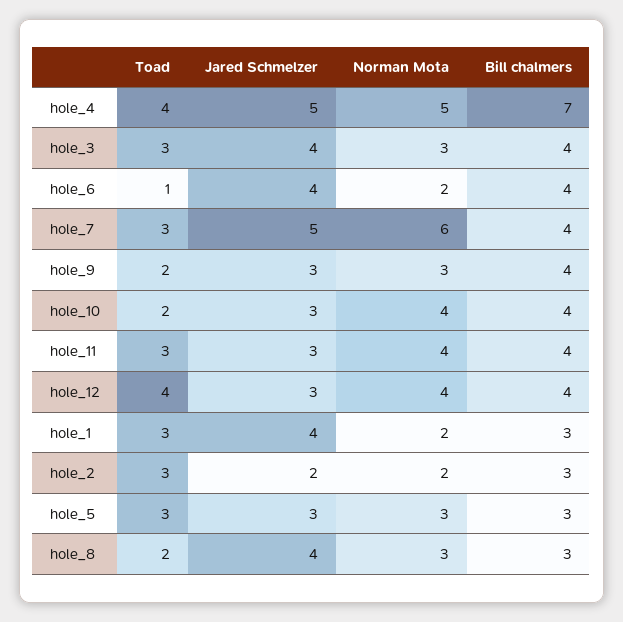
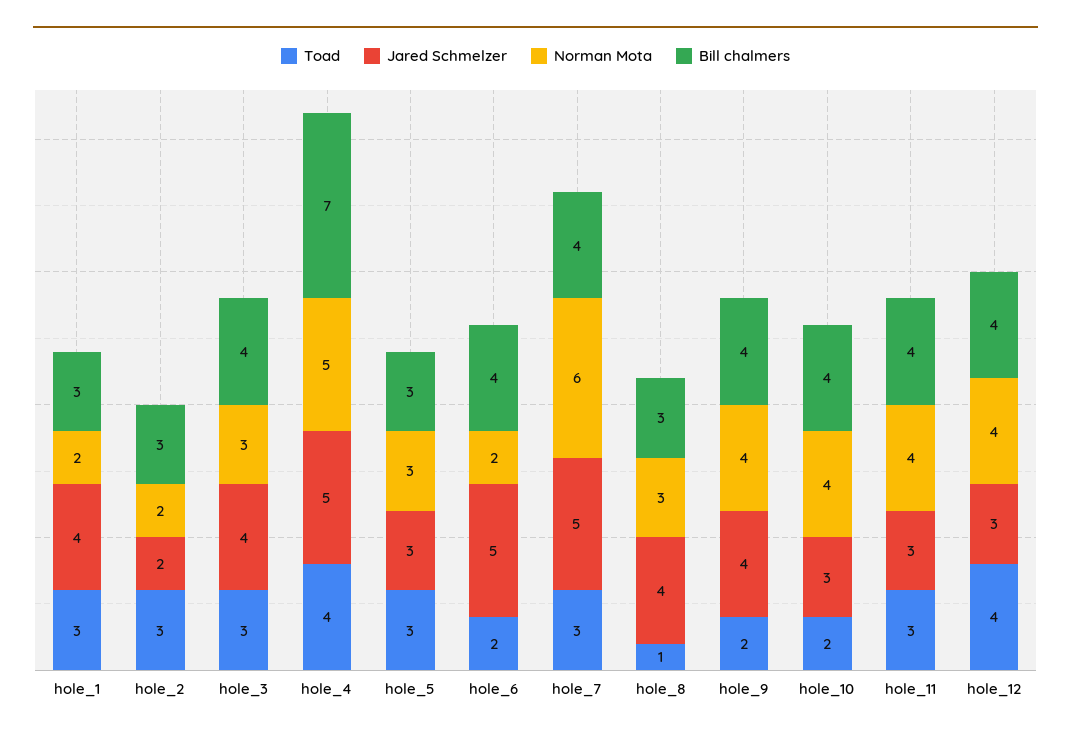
  {
    "Toad": {
      "hole_4": 4,
      "hole_3": 3,
-     "hole_6": 1,
+     "hole_6": 2,
      "hole_7": 3,
      "hole_9": 2,
      "hole_10": 2,
      "hole_11": 3,
      "hole_12": 4,
      "hole_1": 3,
      "hole_2": 3,
      "hole_5": 3,
-     "hole_8": 2
+     "hole_8": 1
    },
    "Jared Schmelzer": {
      "hole_4": 5,
      "hole_3": 4,
-     "hole_6": 4,
+     "hole_6": 5,
      "hole_7": 5,
-     "hole_9": 3,
+     "hole_9": 4,
      "hole_10": 3,
      "hole_11": 3,
      "hole_12": 3,
      "hole_1": 4,
      "hole_2": 2,
      "hole_5": 3,
      "hole_8": 4
    },
    "Norman Mota": {
      "hole_4": 5,
      "hole_3": 3,
      "hole_6": 2,
      "hole_7": 6,
-     "hole_9": 3,
+     "hole_9": 4,
      "hole_10": 4,
      "hole_11": 4,
      "hole_12": 4,
      "hole_1": 2,
      "hole_2": 2,
      "hole_5": 3,
      "hole_8": 3
    },
    "Bill chalmers": {
      "hole_4": 7,
      "hole_3": 4,
      "hole_6": 4,
      "hole_7": 4,
      "hole_9": 4,
      "hole_10": 4,
      "hole_11": 4,
      "hole_12": 4,
      "hole_1": 3,
      "hole_2": 3,
      "hole_5": 3,
      "hole_8": 3
    }
  }

